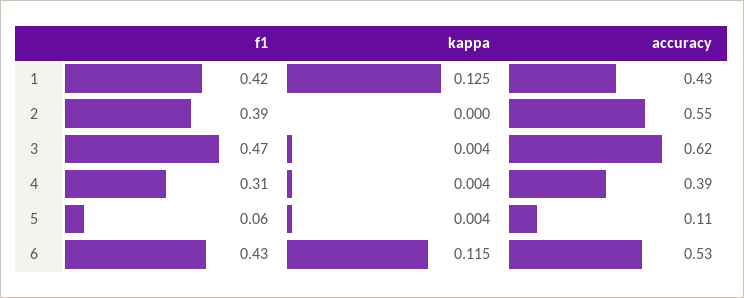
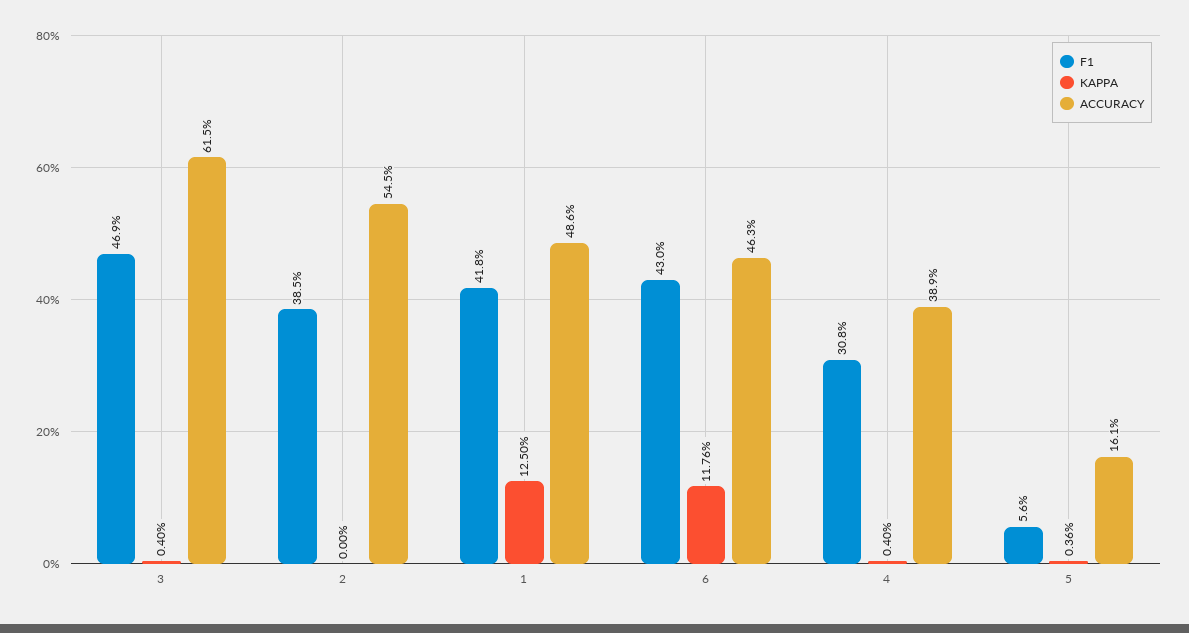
  {
    "f1": {
      "1": 0.418,
      "2": 0.385,
      "3": 0.469,
      "4": 0.308,
      "5": 0.056,
      "6": 0.43
    },
    "kappa": {
      "1": 0.125,
      "2": 0,
      "3": 0.004,
      "4": 0.004,
      "5": 0.0036,
-     "6": 0.115
+     "6": 0.1176
    },
    "accuracy": {
-     "1": 0.43,
+     "1": 0.486,
      "2": 0.545,
      "3": 0.615,
      "4": 0.389,
-     "5": 0.11,
+     "5": 0.161,
-     "6": 0.53
+     "6": 0.463
    }
  }

